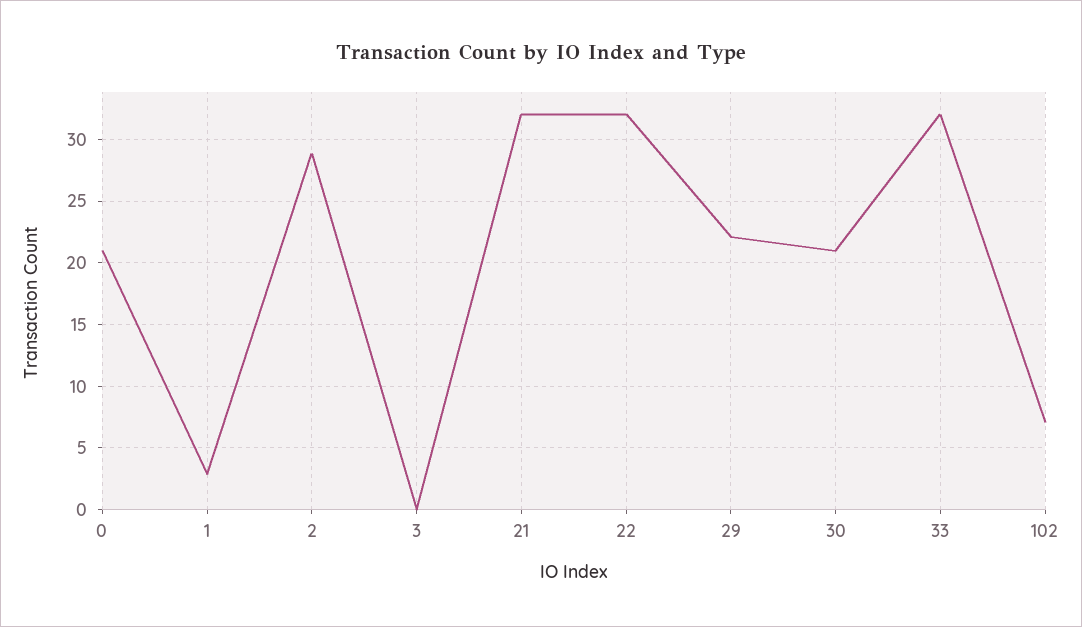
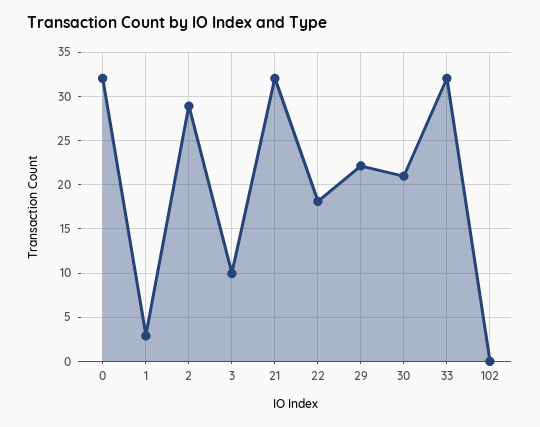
  {
-   "0": 21,
+   "0": 32,
    "1": 3,
    "2": 29,
-   "3": 0,
+   "3": 10,
    "21": 32,
-   "22": 32,
+   "22": 18,
    "29": 22,
    "30": 21,
    "33": 32,
-   "102": 7
+   "102": 0
  }

